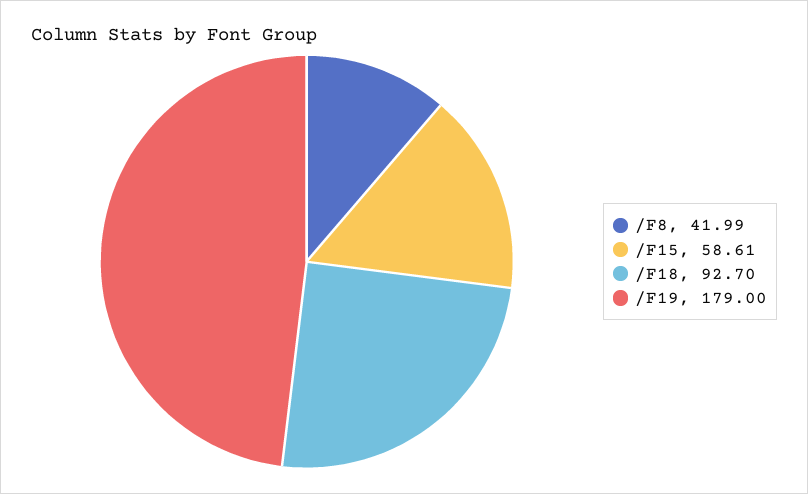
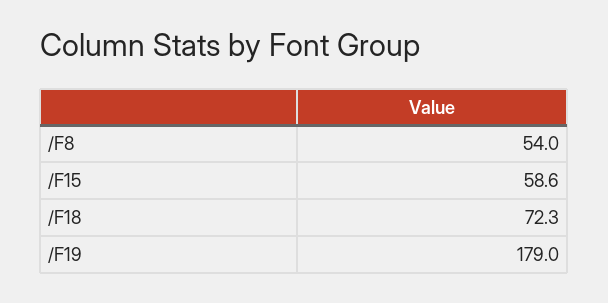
  {
-   "/F8": 41.99,
+   "/F8": 54,
    "/F15": 58.61,
-   "/F18": 92.7,
+   "/F18": 72.3,
    "/F19": 179
  }

